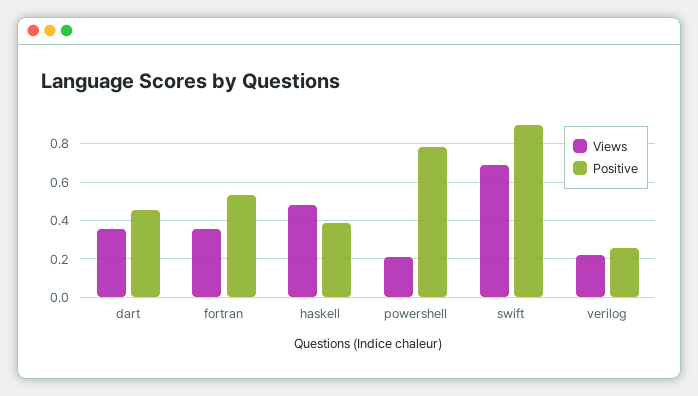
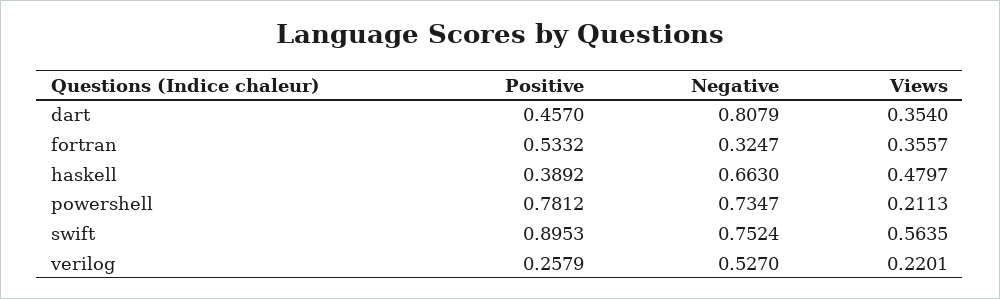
  {
    "Views": {
      "dart": 0.354,
      "fortran": 0.3557,
      "haskell": 0.4797,
      "powershell": 0.2113,
-     "swift": 0.7,
+     "swift": 0.5635,
      "verilog": 0.2201
    },
    "Positive": {
      "dart": 0.457,
      "fortran": 0.5332,
      "haskell": 0.3892,
      "powershell": 0.7812,
      "swift": 0.8953,
      "verilog": 0.2579
-   }
+   },
+   "Negative": {
+     "dart": 0.8079,
+     "fortran": 0.3247,
+     "haskell": 0.663,
+     "powershell": 0.7347,
+     "swift": 0.7524,
+     "verilog": 0.527
+   }
  }

